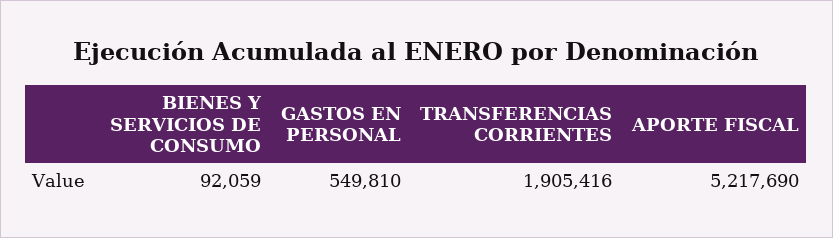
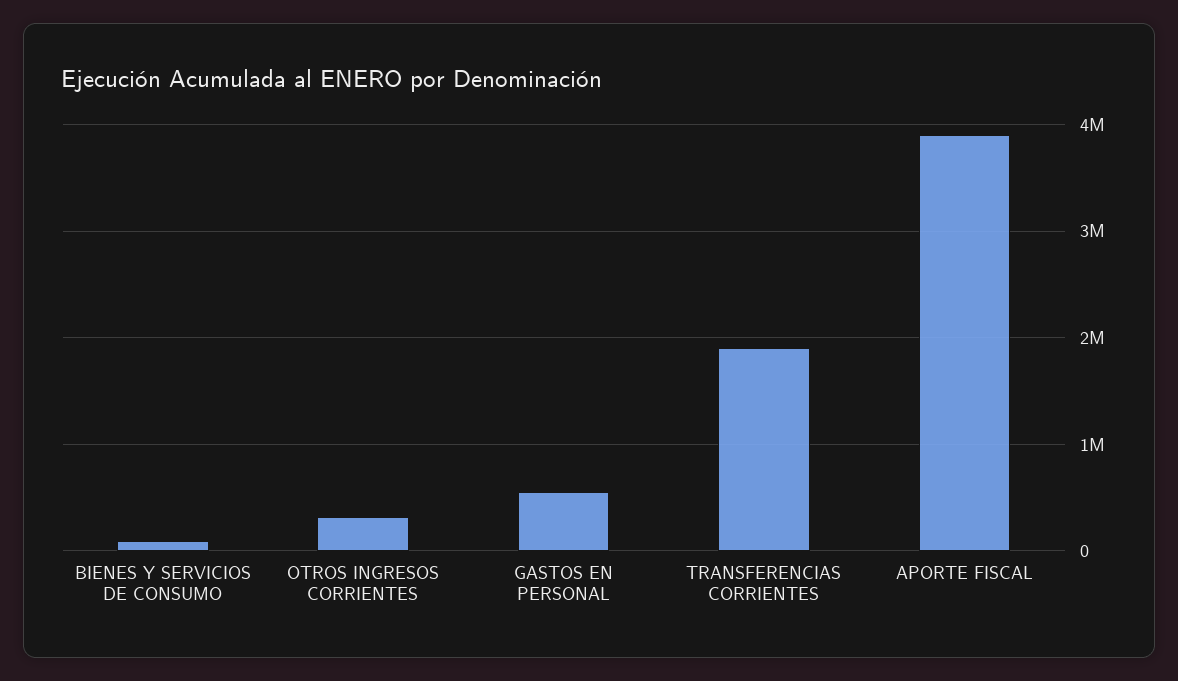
  {
    "BIENES Y SERVICIOS DE CONSUMO": 92059,
    "GASTOS EN PERSONAL": 549810,
    "TRANSFERENCIAS CORRIENTES": 1905416,
-   "APORTE FISCAL": 5217690
+   "APORTE FISCAL": 3900000,
+   "OTROS INGRESOS CORRIENTES": 300000
  }

